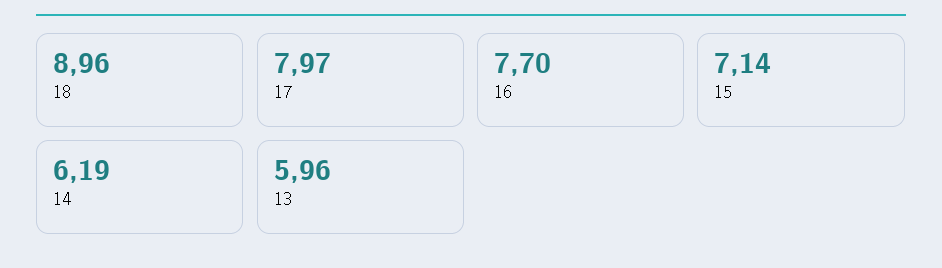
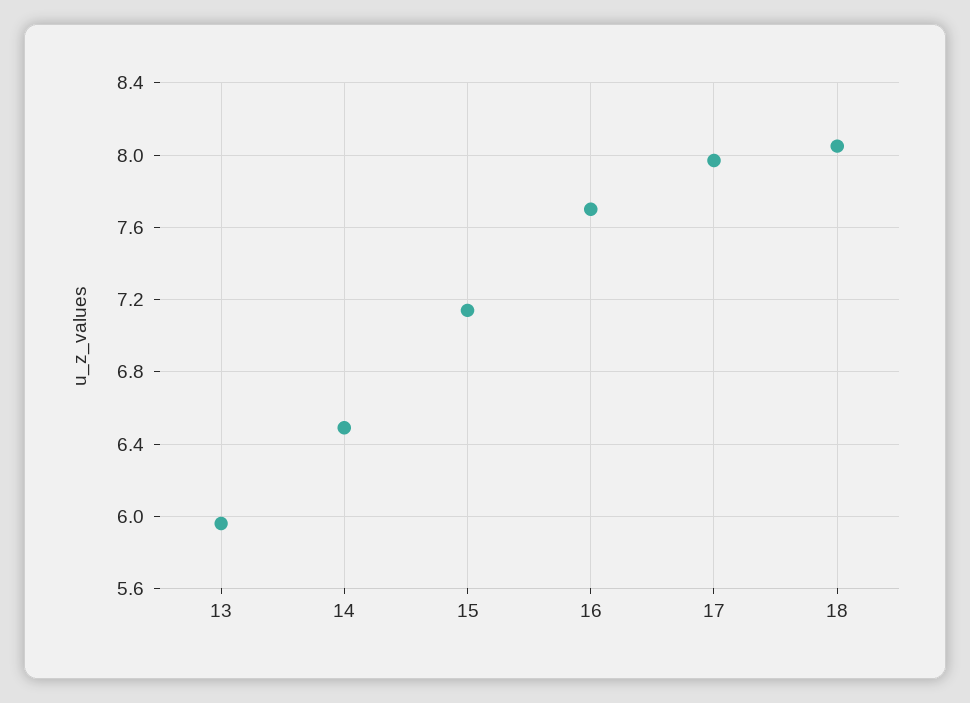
  {
-   "18": 8.96,
+   "18": 8.05,
    "17": 7.97,
    "16": 7.7,
    "15": 7.14,
-   "14": 6.19,
+   "14": 6.5,
    "13": 5.96
  }

